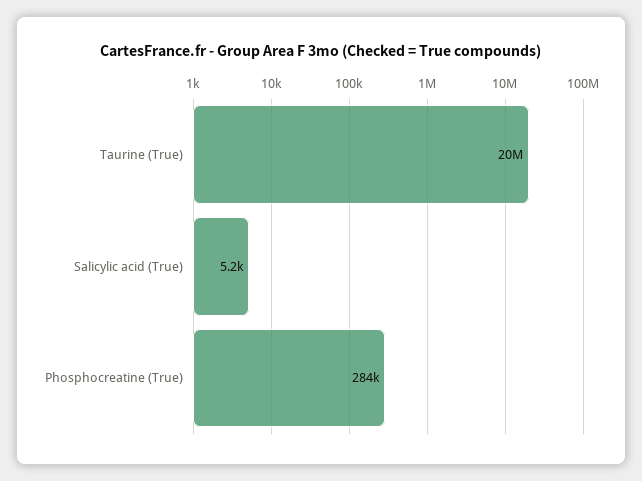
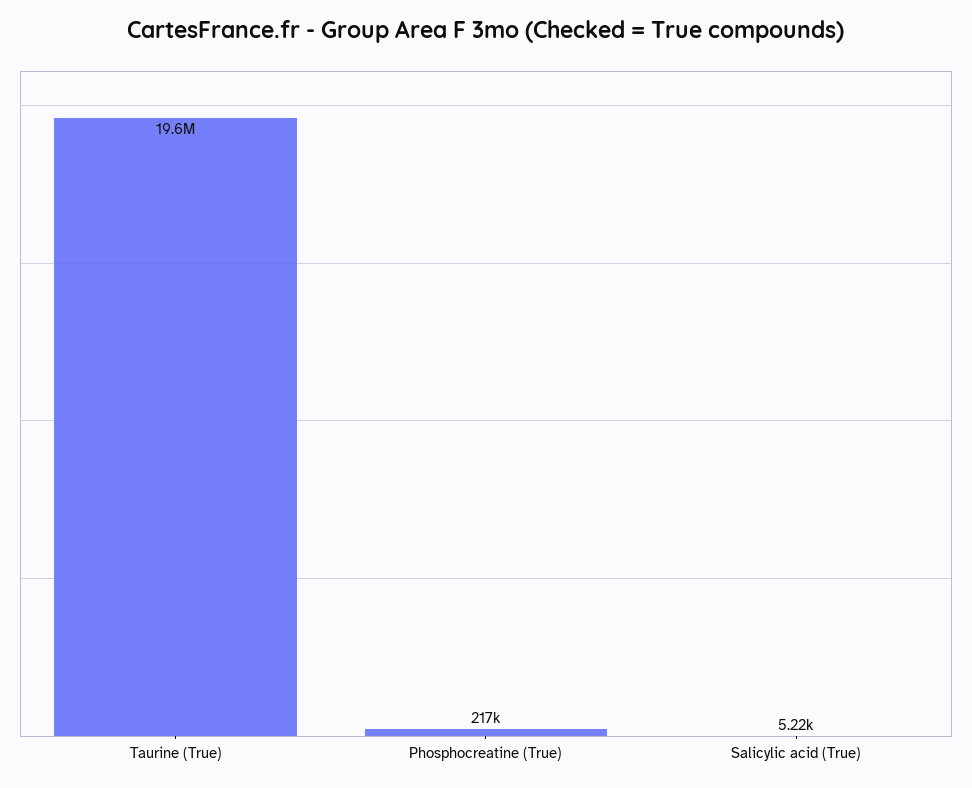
  {
    "Taurine (True)": 19600000,
    "Salicylic acid (True)": 5220,
-   "Phosphocreatine (True)": 284000
+   "Phosphocreatine (True)": 217000
  }

